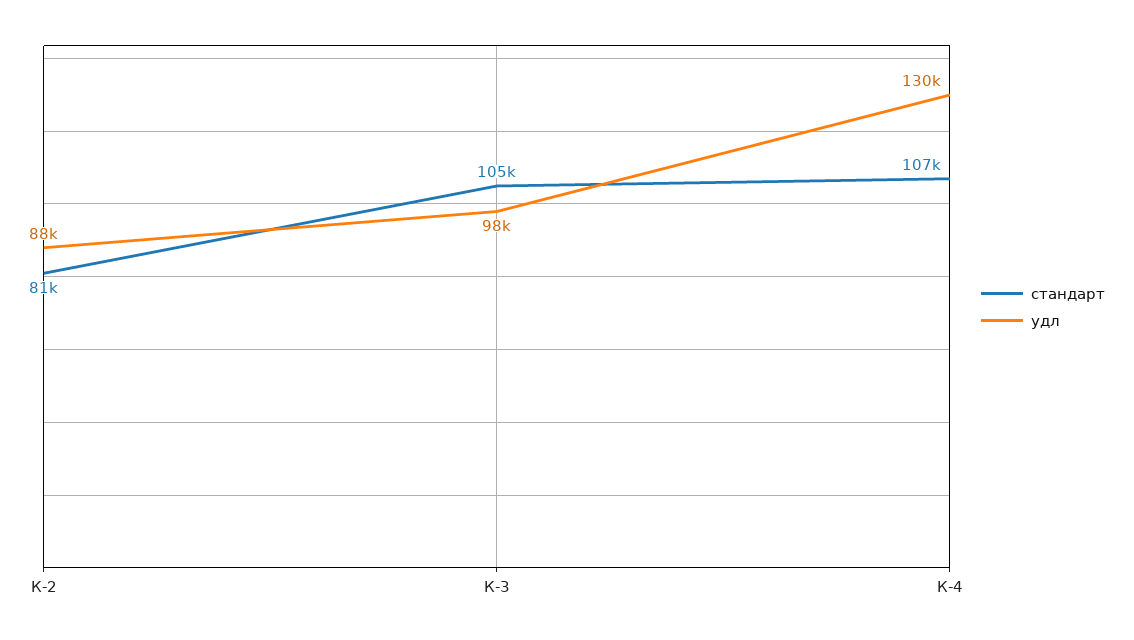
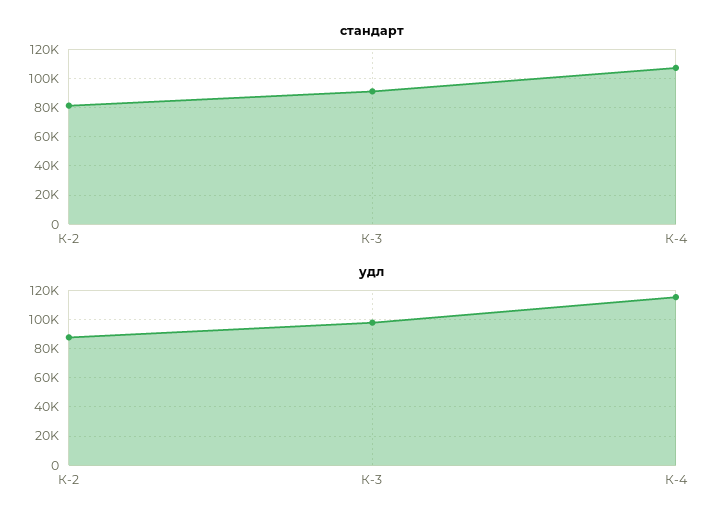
  {
    "стандарт": {
      "К-2": 81000,
-     "К-3": 105000,
+     "К-3": 90000,
      "К-4": 107000
    },
    "удл": {
      "К-2": 88000,
      "К-3": 98000,
-     "К-4": 130000
+     "К-4": 115000
    }
  }

